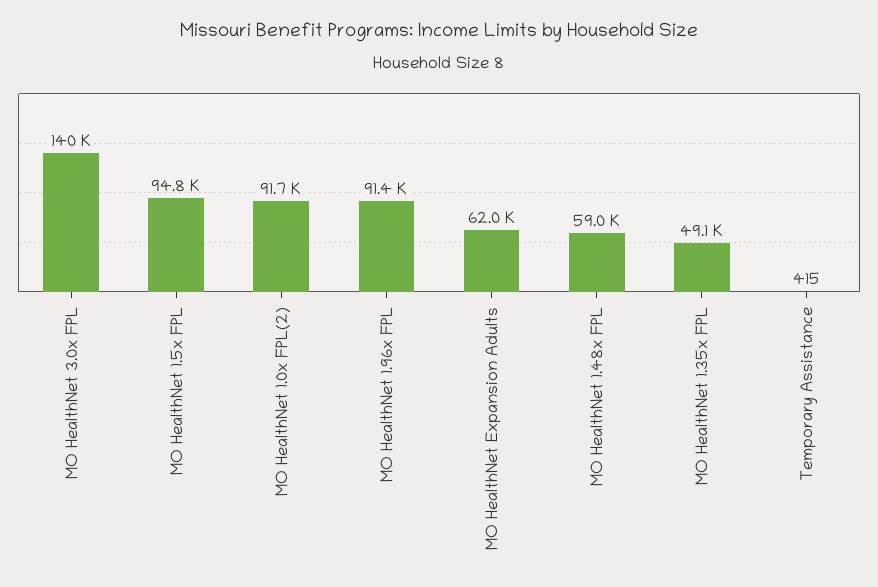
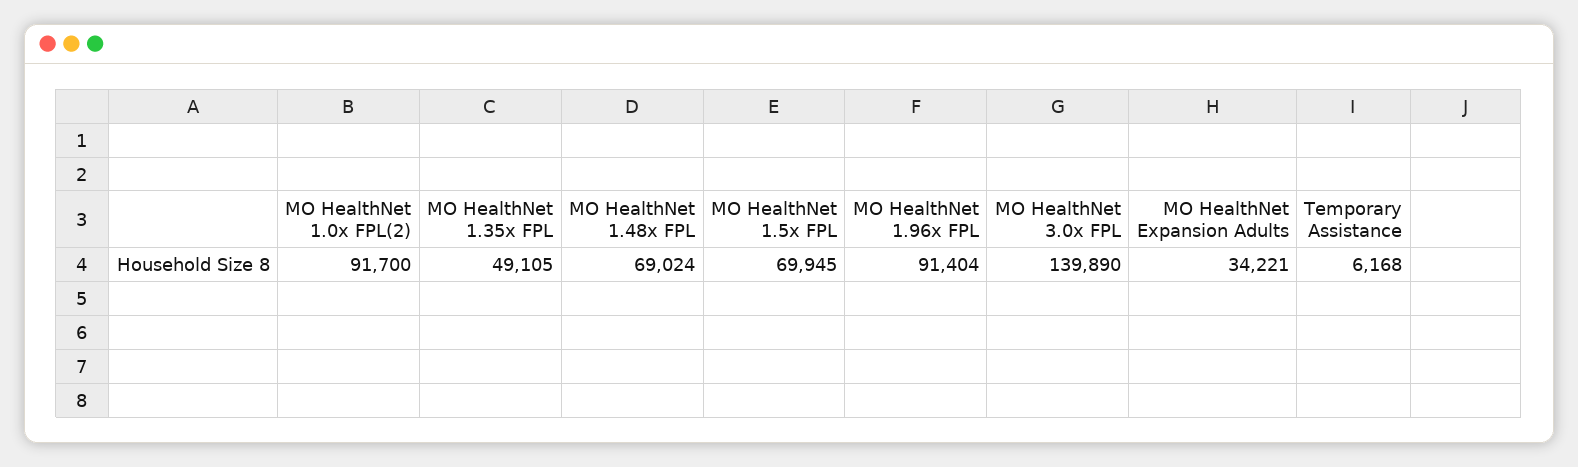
  {
    "MO HealthNet 3.0x FPL": 139890,
-   "MO HealthNet 1.5x FPL": 94800,
+   "MO HealthNet 1.5x FPL": 69945,
    "MO HealthNet 1.0x FPL(2)": 91700,
    "MO HealthNet 1.96x FPL": 91404,
-   "MO HealthNet Expansion Adults": 62000,
+   "MO HealthNet Expansion Adults": 34221,
-   "MO HealthNet 1.48x FPL": 59000,
+   "MO HealthNet 1.48x FPL": 69024,
    "MO HealthNet 1.35x FPL": 49105,
-   "Temporary Assistance": 415
+   "Temporary Assistance": 6168
  }

